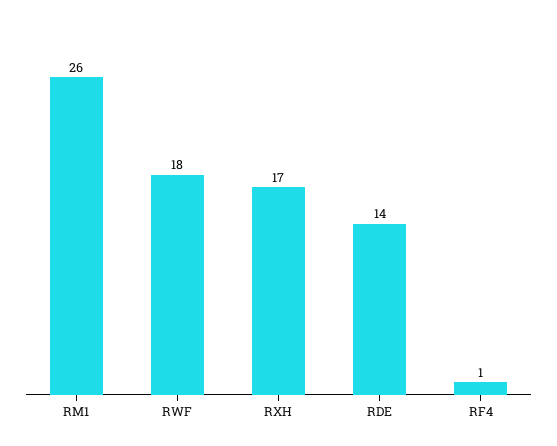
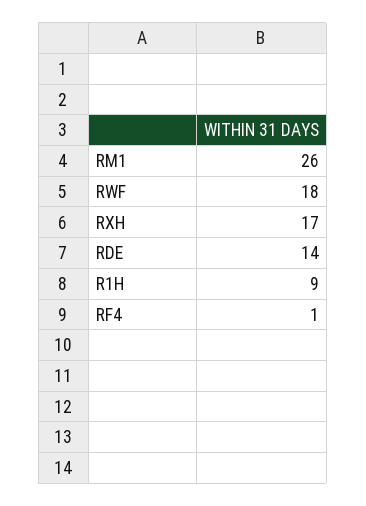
  {
    "RM1": 26,
    "RWF": 18,
    "RXH": 17,
    "RDE": 14,
-   "RF4": 1
+   "RF4": 1,
+   "R1H": 9
  }

